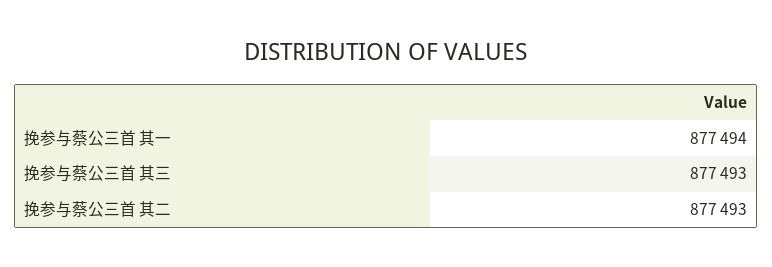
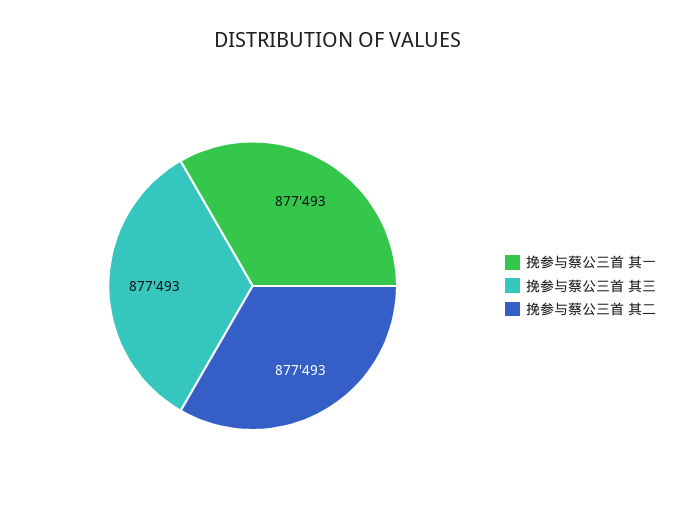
  {
-   "挽参与蔡公三首 其一": 877494,
+   "挽参与蔡公三首 其一": 877493,
    "挽参与蔡公三首 其三": 877493,
    "挽参与蔡公三首 其二": 877493
  }

